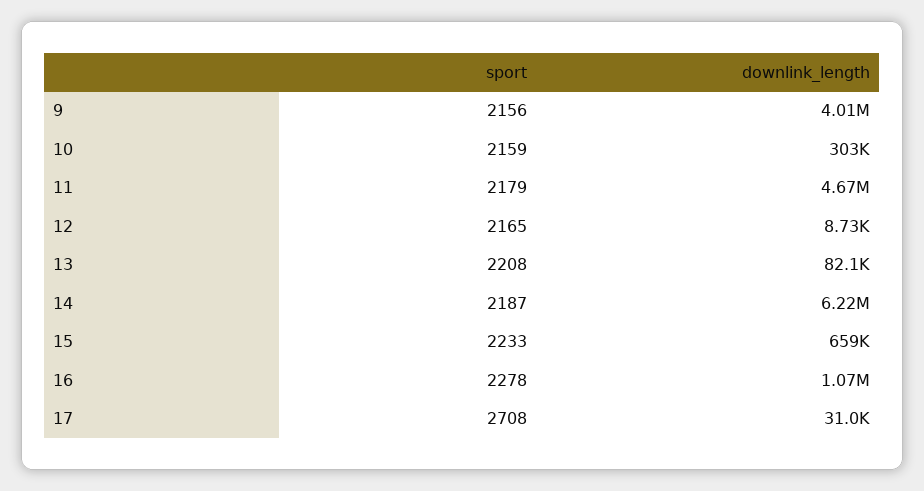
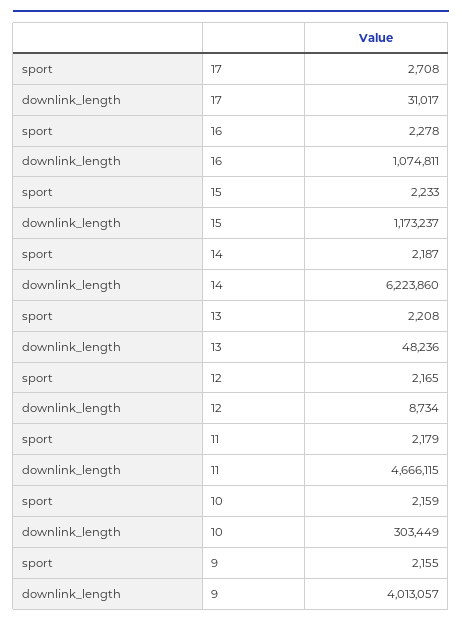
  {
    "sport": {
-     "9": 2156,
+     "9": 2155,
      "10": 2159,
      "11": 2179,
      "12": 2165,
      "13": 2208,
      "14": 2187,
      "15": 2233,
      "16": 2278,
      "17": 2708
    },
    "downlink_length": {
      "9": 4013057,
      "10": 303449,
      "11": 4666115,
      "12": 8734,
-     "13": 82100,
+     "13": 48236,
      "14": 6223860,
-     "15": 659000,
+     "15": 1173237,
      "16": 1074811,
      "17": 31017
    }
  }

